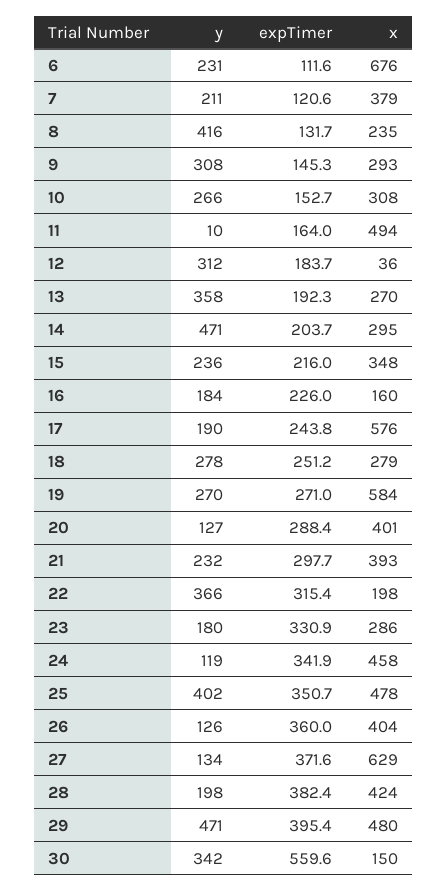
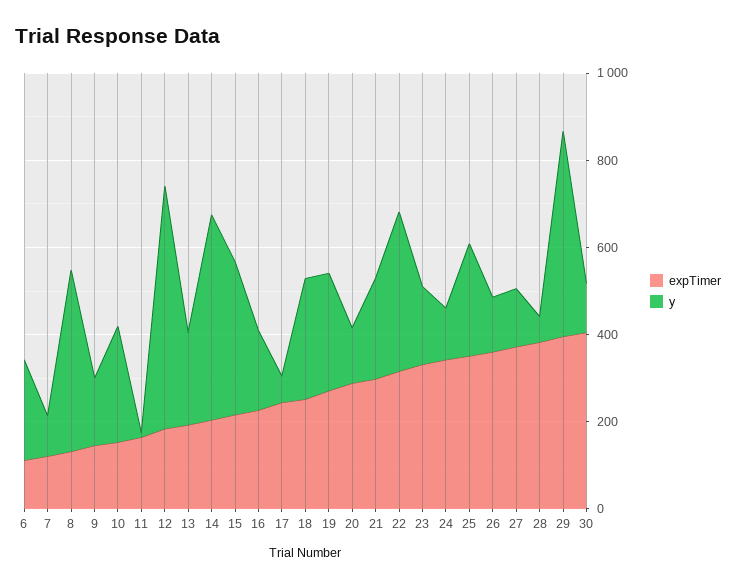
  {
    "y": {
      "6": 231,
-     "7": 211,
+     "7": 100,
      "8": 416,
-     "9": 308,
+     "9": 150,
      "10": 266,
      "11": 10,
-     "12": 312,
+     "12": 550,
-     "13": 358,
+     "13": 200,
      "14": 471,
-     "15": 236,
+     "15": 350,
      "16": 184,
-     "17": 190,
+     "17": 50,
      "18": 278,
      "19": 270,
      "20": 127,
      "21": 232,
      "22": 366,
      "23": 180,
      "24": 119,
-     "25": 402,
+     "25": 250,
      "26": 126,
      "27": 134,
-     "28": 198,
+     "28": 50,
      "29": 471,
-     "30": 342
+     "30": 100
    },
    "expTimer": {
      "6": 111.6,
      "7": 120.6,
      "8": 131.7,
      "9": 145.3,
      "10": 152.7,
      "11": 164,
      "12": 183.7,
      "13": 192.3,
      "14": 203.7,
      "15": 216,
      "16": 226,
      "17": 243.8,
      "18": 251.2,
      "19": 271,
      "20": 288.4,
      "21": 297.7,
      "22": 315.4,
      "23": 330.9,
      "24": 341.9,
      "25": 350.7,
      "26": 360,
      "27": 371.6,
      "28": 382.4,
      "29": 395.4,
-     "30": 559.6
+     "30": 400
-   },
+   }
-   "x": {
-     "6": 676,
-     "7": 379,
-     "8": 235,
-     "9": 293,
-     "10": 308,
-     "11": 494,
-     "12": 36,
-     "13": 270,
-     "14": 295,
-     "15": 348,
-     "16": 160,
-     "17": 576,
-     "18": 279,
-     "19": 584,
-     "20": 401,
-     "21": 393,
-     "22": 198,
-     "23": 286,
-     "24": 458,
-     "25": 478,
-     "26": 404,
-     "27": 629,
-     "28": 424,
-     "29": 480,
-     "30": 150
-   }
  }

